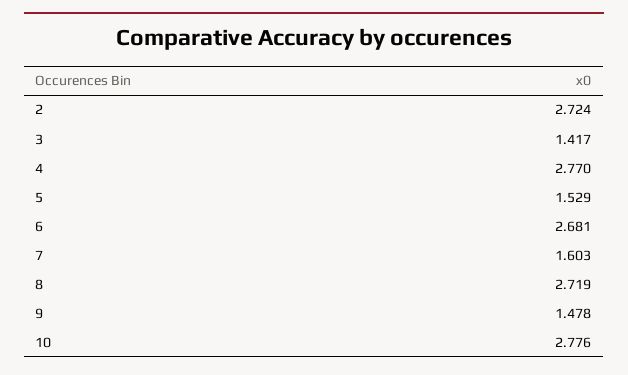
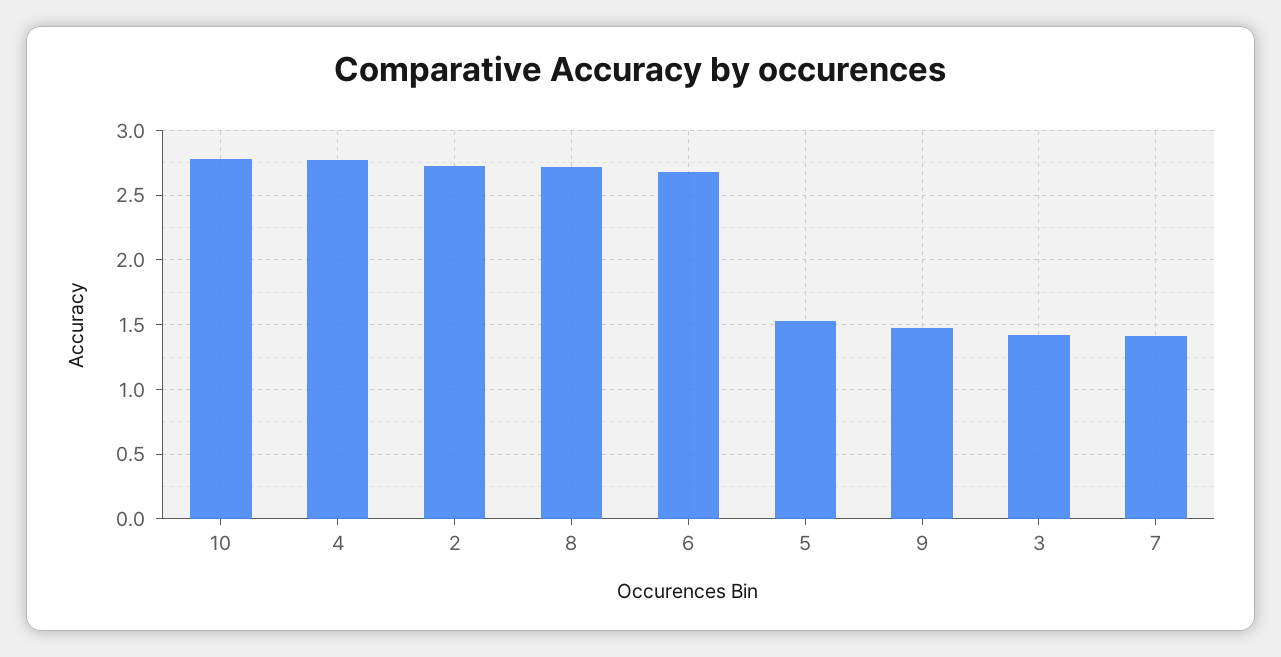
  {
    "2": 2.724,
    "3": 1.417,
    "4": 2.77,
    "5": 1.529,
    "6": 2.681,
-   "7": 1.603,
+   "7": 1.4,
    "8": 2.719,
    "9": 1.478,
    "10": 2.776
  }

